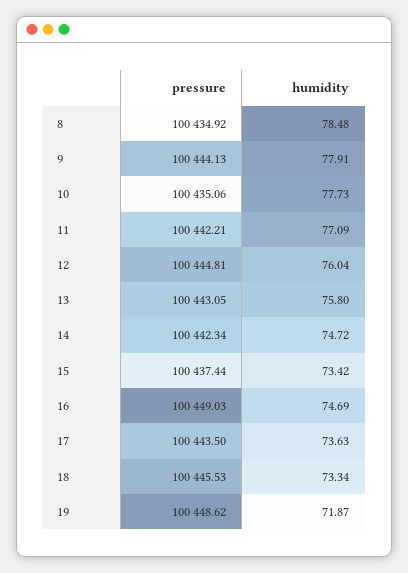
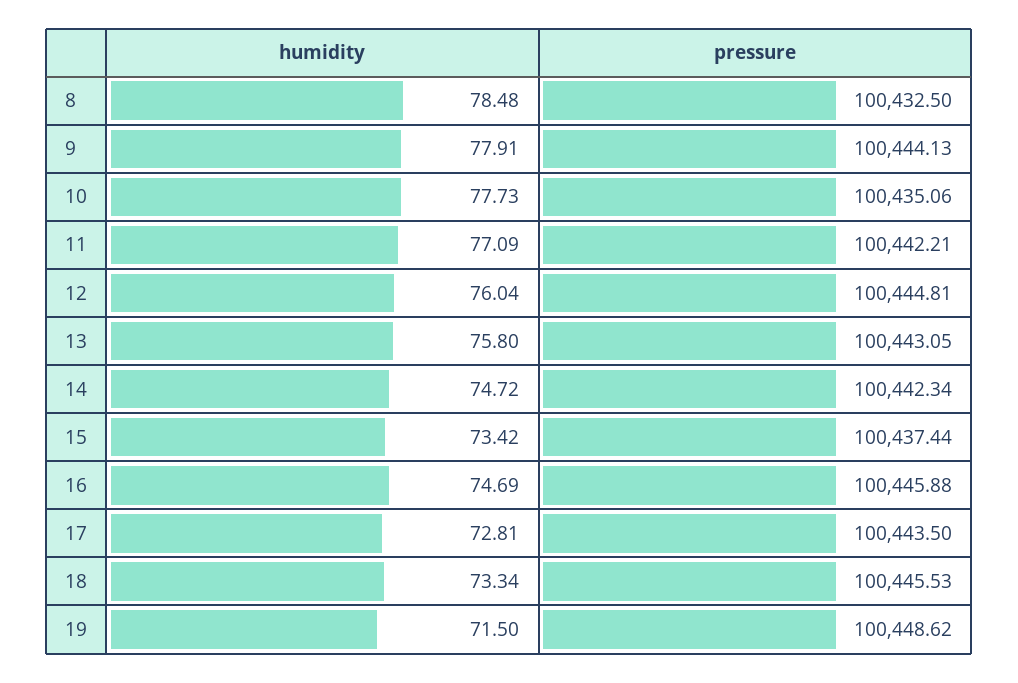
  {
    "pressure": {
-     "8": 100434.92,
+     "8": 100432.5,
      "9": 100444.13,
      "10": 100435.06,
      "11": 100442.21,
      "12": 100444.81,
      "13": 100443.05,
      "14": 100442.34,
      "15": 100437.44,
-     "16": 100449.03,
+     "16": 100445.88,
      "17": 100443.5,
      "18": 100445.53,
      "19": 100448.62
    },
    "humidity": {
      "8": 78.48,
      "9": 77.91,
      "10": 77.73,
      "11": 77.09,
      "12": 76.04,
      "13": 75.8,
      "14": 74.72,
      "15": 73.42,
      "16": 74.69,
-     "17": 73.63,
+     "17": 72.81,
      "18": 73.34,
-     "19": 71.87
+     "19": 71.5
    }
  }

